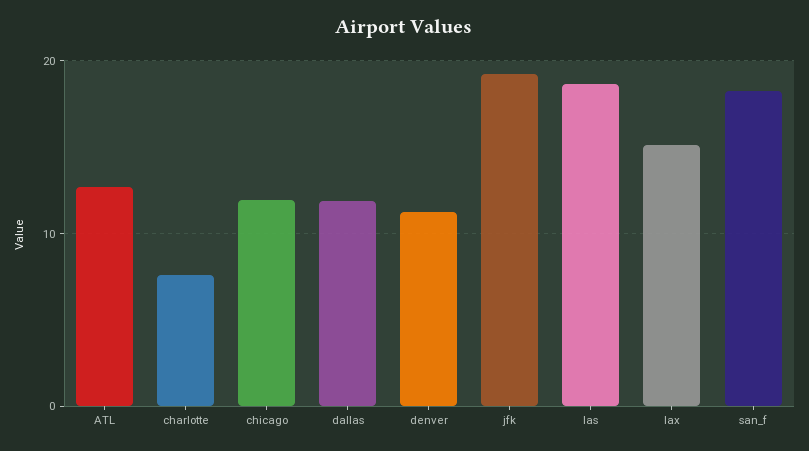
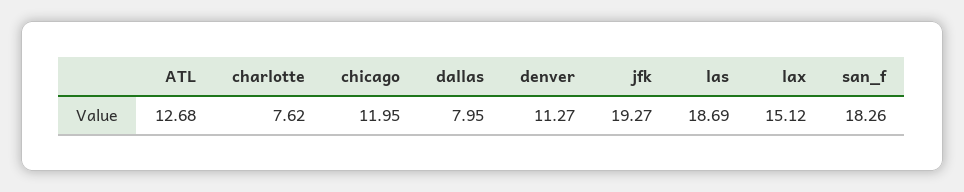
  {
    "ATL": 12.68,
    "charlotte": 7.62,
    "chicago": 11.95,
-   "dallas": 12,
+   "dallas": 7.95,
    "denver": 11.27,
    "jfk": 19.27,
    "las": 18.69,
    "lax": 15.12,
    "san_f": 18.26
  }

